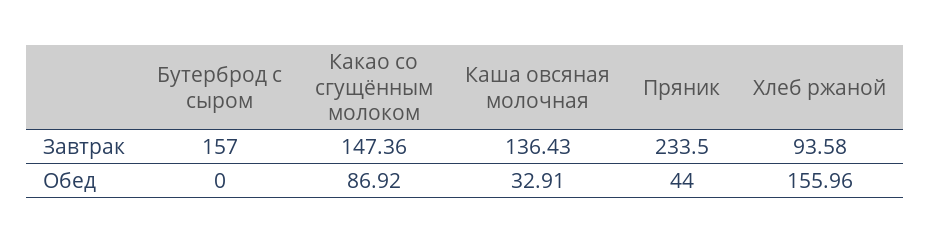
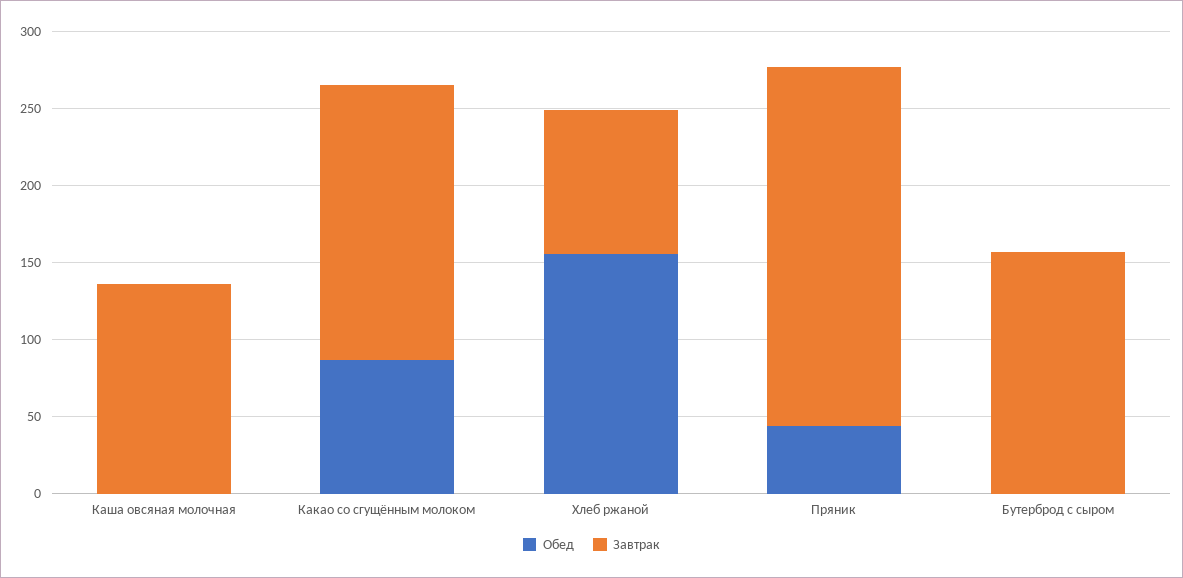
  {
    "Завтрак": {
      "Бутерброд с сыром": 157,
-     "Какао со сгущённым молоком": 147.36,
+     "Какао со сгущённым молоком": 180,
      "Каша овсяная молочная": 136.43,
      "Пряник": 233.5,
      "Хлеб ржаной": 93.58
    },
    "Обед": {
      "Бутерброд с сыром": 0,
      "Какао со сгущённым молоком": 86.92,
-     "Каша овсяная молочная": 32.91,
+     "Каша овсяная молочная": 0,
      "Пряник": 44,
      "Хлеб ржаной": 155.96
    }
  }

